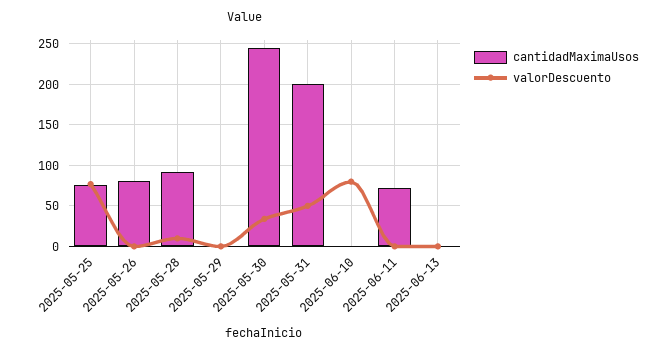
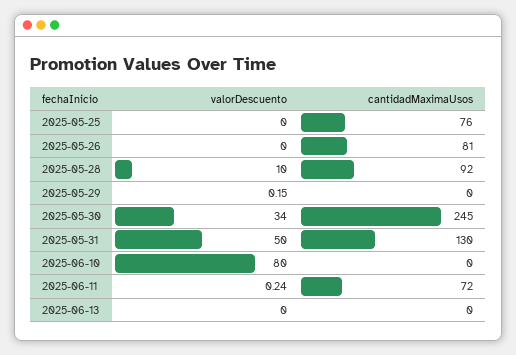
  {
    "cantidadMaximaUsos": {
      "2025-05-25": 76,
      "2025-05-26": 81,
      "2025-05-28": 92,
      "2025-05-29": 0,
      "2025-05-30": 245,
-     "2025-05-31": 200,
+     "2025-05-31": 130,
      "2025-06-10": 0,
      "2025-06-11": 72,
      "2025-06-13": 0
    },
    "valorDescuento": {
-     "2025-05-25": 80,
+     "2025-05-25": 0,
      "2025-05-26": 0,
      "2025-05-28": 10,
      "2025-05-29": 0.15,
      "2025-05-30": 34,
      "2025-05-31": 50,
      "2025-06-10": 80,
      "2025-06-11": 0.24,
      "2025-06-13": 0
    }
  }

